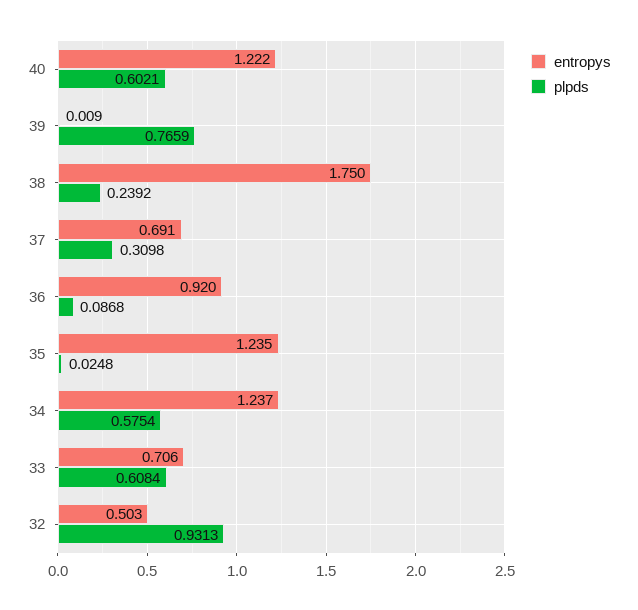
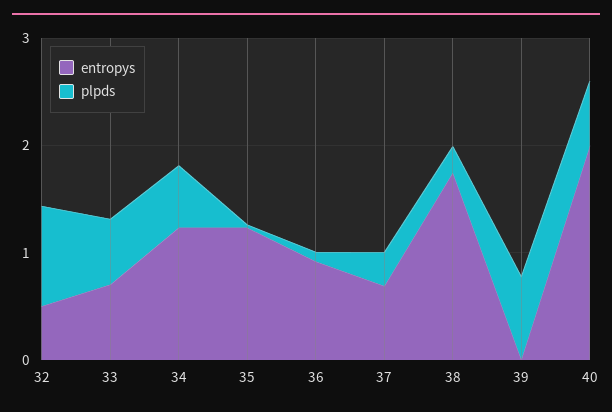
  {
    "entropys": {
-     "40": 1.222,
+     "40": 2,
      "39": 0.009,
      "38": 1.75,
      "37": 0.691,
      "36": 0.92,
      "35": 1.235,
      "34": 1.237,
      "33": 0.706,
      "32": 0.503
    },
    "plpds": {
      "40": 0.6021,
      "39": 0.7659,
      "38": 0.2392,
      "37": 0.3098,
      "36": 0.0868,
      "35": 0.0248,
      "34": 0.5754,
      "33": 0.6084,
      "32": 0.9313
    }
  }

